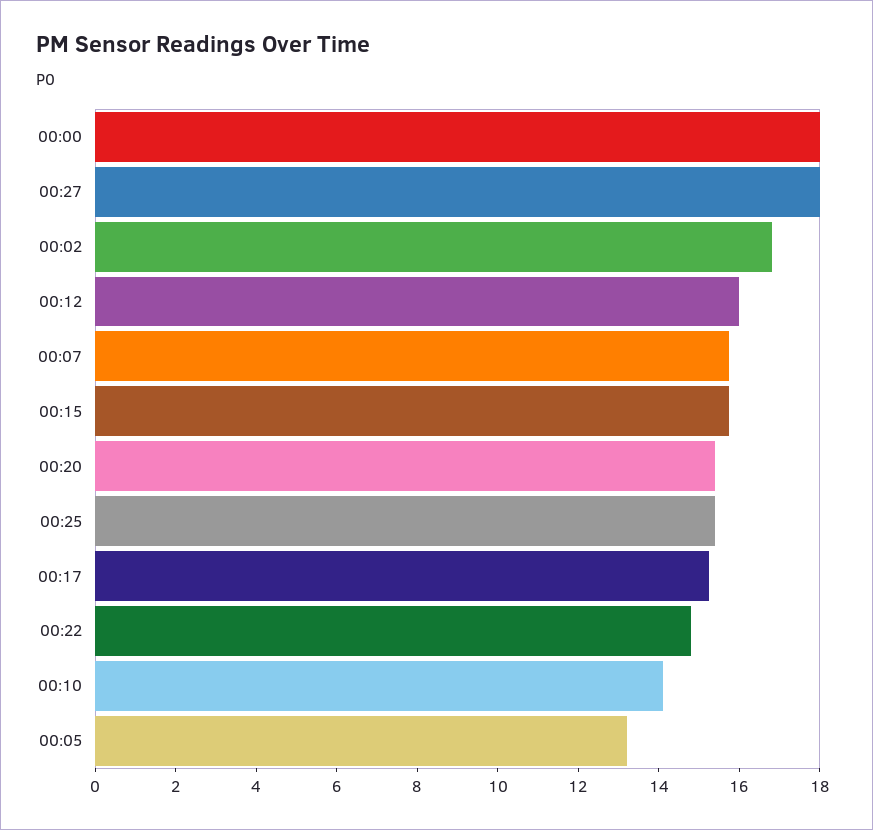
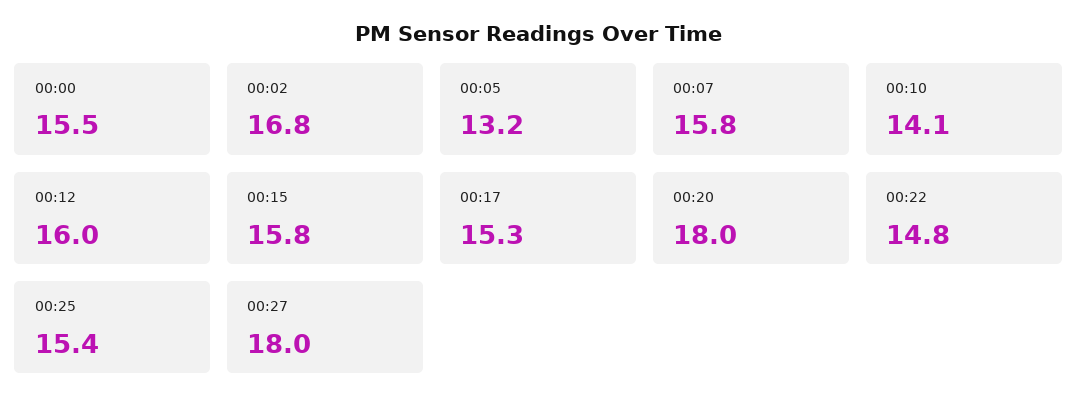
  {
-   "00:00": 18,
+   "00:00": 15.5,
    "00:27": 18,
    "00:02": 16.8,
    "00:12": 16,
    "00:07": 15.8,
    "00:15": 15.8,
-   "00:20": 15.5,
+   "00:20": 18,
    "00:25": 15.4,
    "00:17": 15.3,
    "00:22": 14.8,
    "00:10": 14.1,
    "00:05": 13.2
  }

